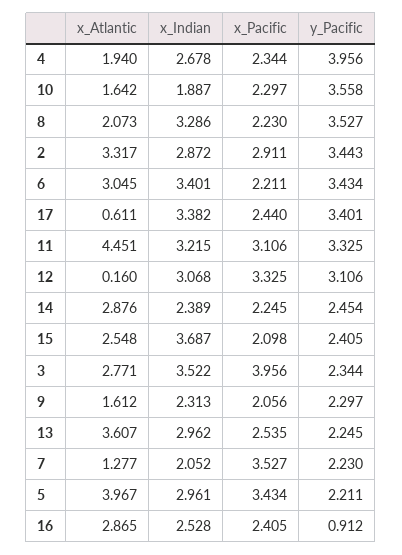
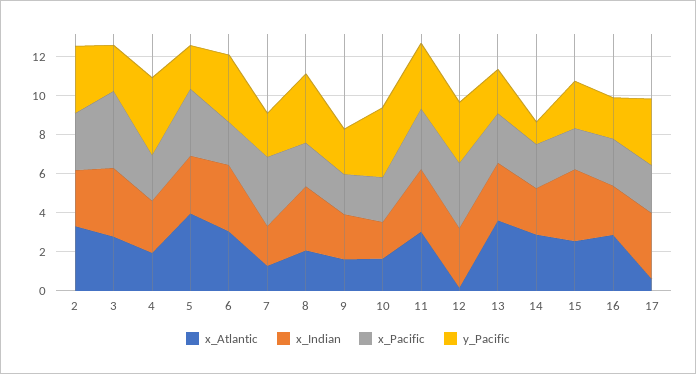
  {
    "x_Atlantic": {
      "4": 1.94,
      "10": 1.642,
      "8": 2.073,
      "2": 3.317,
      "6": 3.045,
      "17": 0.611,
-     "11": 4.451,
+     "11": 3,
      "12": 0.16,
      "14": 2.876,
      "15": 2.548,
      "3": 2.771,
      "9": 1.612,
      "13": 3.607,
      "7": 1.277,
      "5": 3.967,
      "16": 2.865
    },
    "x_Indian": {
      "4": 2.678,
      "10": 1.887,
      "8": 3.286,
      "2": 2.872,
      "6": 3.401,
      "17": 3.382,
      "11": 3.215,
      "12": 3.068,
      "14": 2.389,
      "15": 3.687,
      "3": 3.522,
      "9": 2.313,
      "13": 2.962,
      "7": 2.052,
      "5": 2.961,
      "16": 2.528
    },
    "x_Pacific": {
      "4": 2.344,
      "10": 2.297,
      "8": 2.23,
      "2": 2.911,
      "6": 2.211,
      "17": 2.44,
      "11": 3.106,
      "12": 3.325,
      "14": 2.245,
      "15": 2.098,
      "3": 3.956,
      "9": 2.056,
      "13": 2.535,
      "7": 3.527,
      "5": 3.434,
      "16": 2.405
    },
    "y_Pacific": {
      "4": 3.956,
      "10": 3.558,
      "8": 3.527,
      "2": 3.443,
      "6": 3.434,
      "17": 3.401,
      "11": 3.325,
      "12": 3.106,
-     "14": 2.454,
+     "14": 1,
      "15": 2.405,
      "3": 2.344,
      "9": 2.297,
      "13": 2.245,
      "7": 2.23,
      "5": 2.211,
-     "16": 0.912
+     "16": 2
    }
  }

